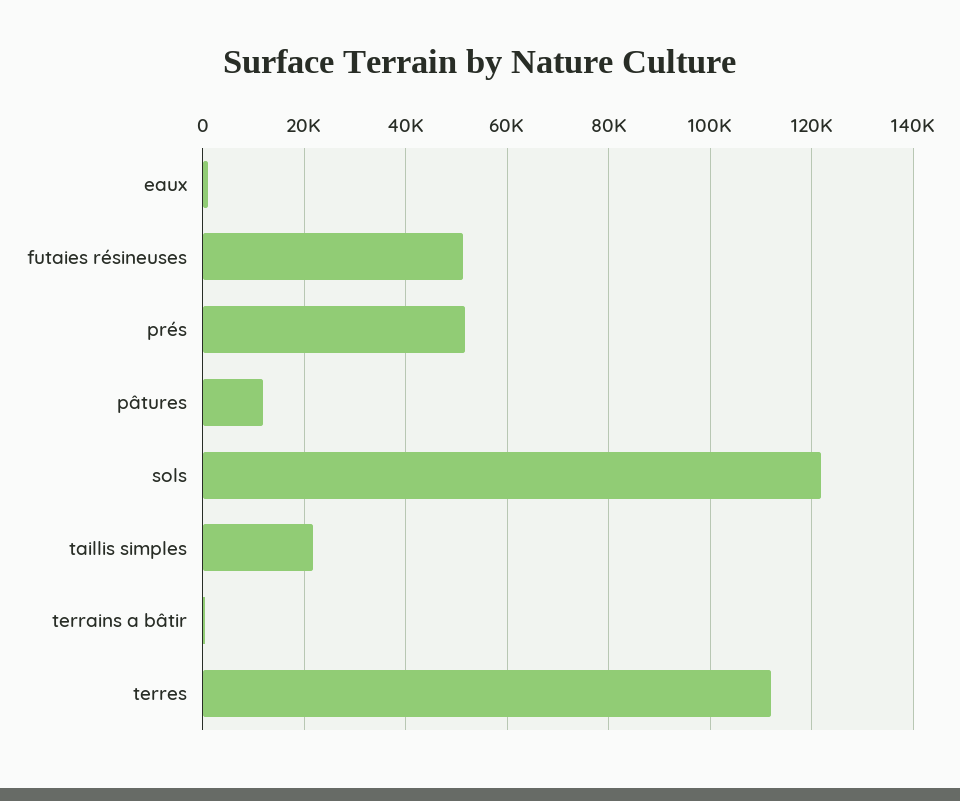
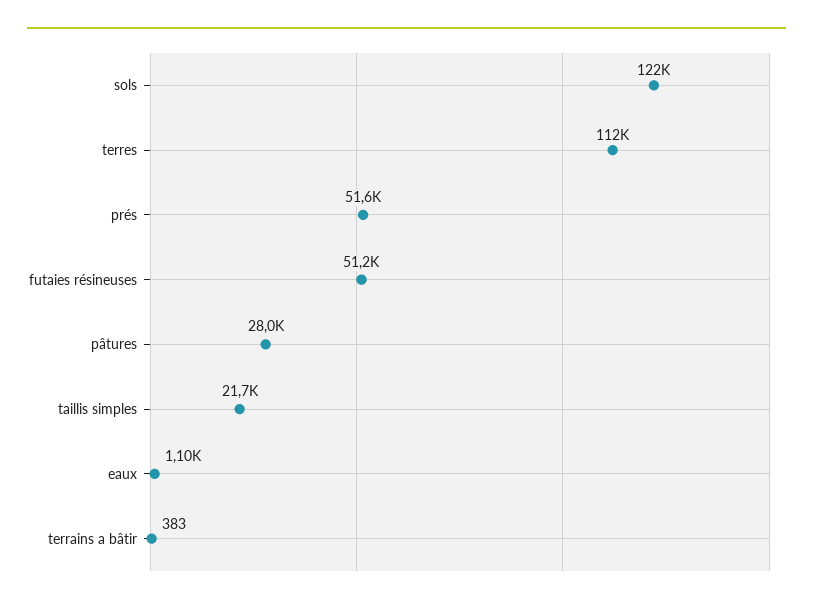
  {
    "eaux": 1100,
    "futaies résineuses": 51200,
    "prés": 51600,
-   "pâtures": 12000,
+   "pâtures": 28000,
    "sols": 122000,
    "taillis simples": 21700,
    "terrains a bâtir": 383,
    "terres": 112000
  }

